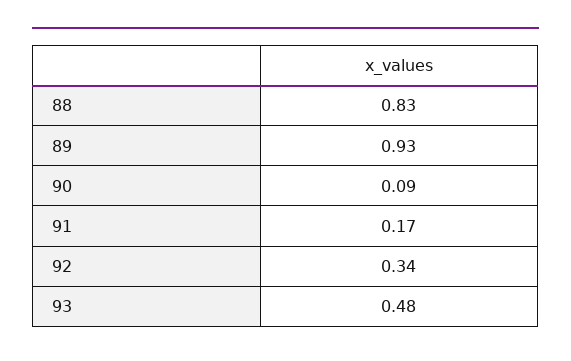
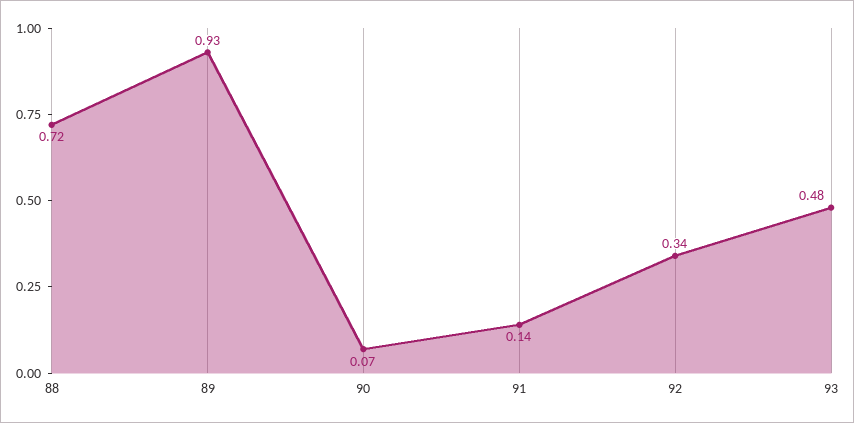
  {
-   "88": 0.83,
+   "88": 0.72,
    "89": 0.93,
-   "90": 0.09,
+   "90": 0.07,
-   "91": 0.17,
+   "91": 0.14,
    "92": 0.34,
    "93": 0.48
  }

